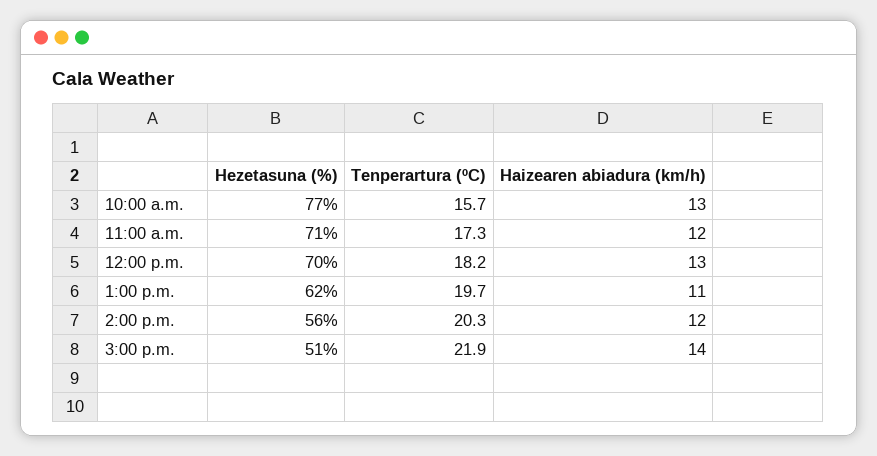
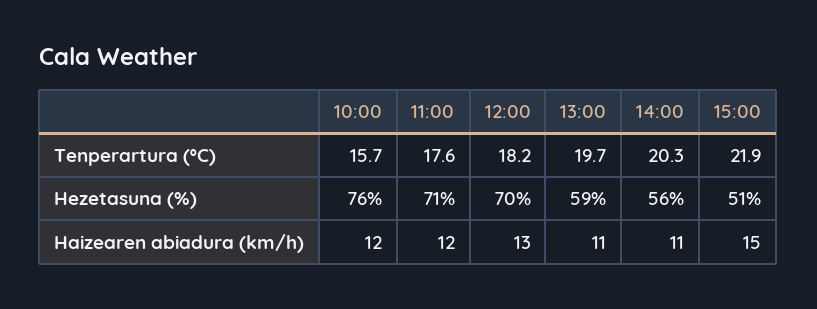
  {
    "Hezetasuna (%)": {
-     "10:00 a.m.": 77,
+     "10:00 a.m.": 76,
      "11:00 a.m.": 71,
      "12:00 p.m.": 70,
-     "1:00 p.m.": 62,
+     "1:00 p.m.": 59,
      "2:00 p.m.": 56,
      "3:00 p.m.": 51
    },
    "Tenperartura (ºC)": {
      "10:00 a.m.": 15.7,
-     "11:00 a.m.": 17.3,
+     "11:00 a.m.": 17.6,
      "12:00 p.m.": 18.2,
      "1:00 p.m.": 19.7,
      "2:00 p.m.": 20.3,
      "3:00 p.m.": 21.9
    },
    "Haizearen abiadura (km/h)": {
-     "10:00 a.m.": 13,
+     "10:00 a.m.": 12,
      "11:00 a.m.": 12,
      "12:00 p.m.": 13,
      "1:00 p.m.": 11,
-     "2:00 p.m.": 12,
+     "2:00 p.m.": 11,
-     "3:00 p.m.": 14
+     "3:00 p.m.": 15
    }
  }

